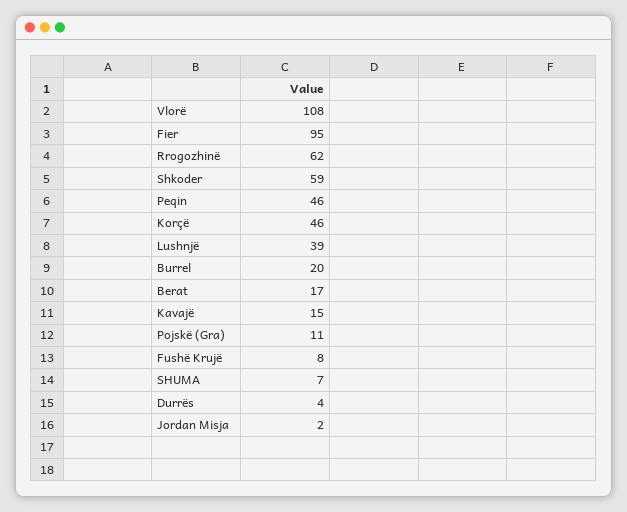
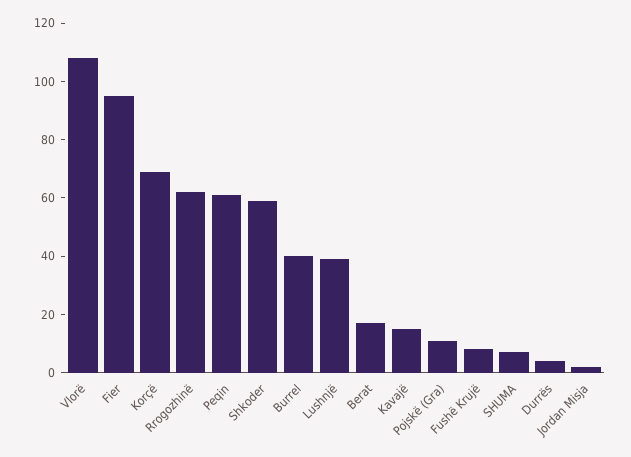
  {
    "Vlorë": 108,
    "Fier": 95,
    "Rrogozhinë": 62,
    "Shkoder": 59,
-   "Peqin": 46,
+   "Peqin": 60,
-   "Korçë": 46,
+   "Korçë": 70,
    "Lushnjë": 39,
-   "Burrel": 20,
+   "Burrel": 40,
    "Berat": 17,
    "Kavajë": 15,
    "Pojskë (Gra)": 11,
    "Fushë Krujë": 8,
    "SHUMA": 7,
    "Durrës": 4,
    "Jordan Misja": 2
  }

